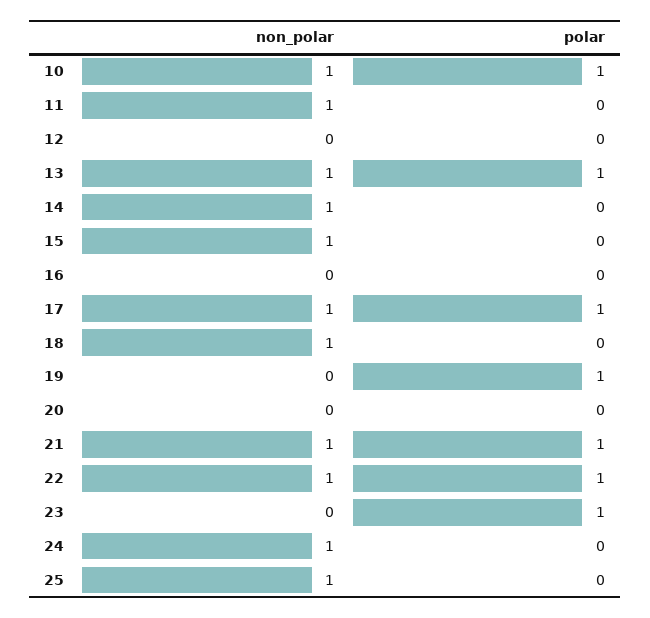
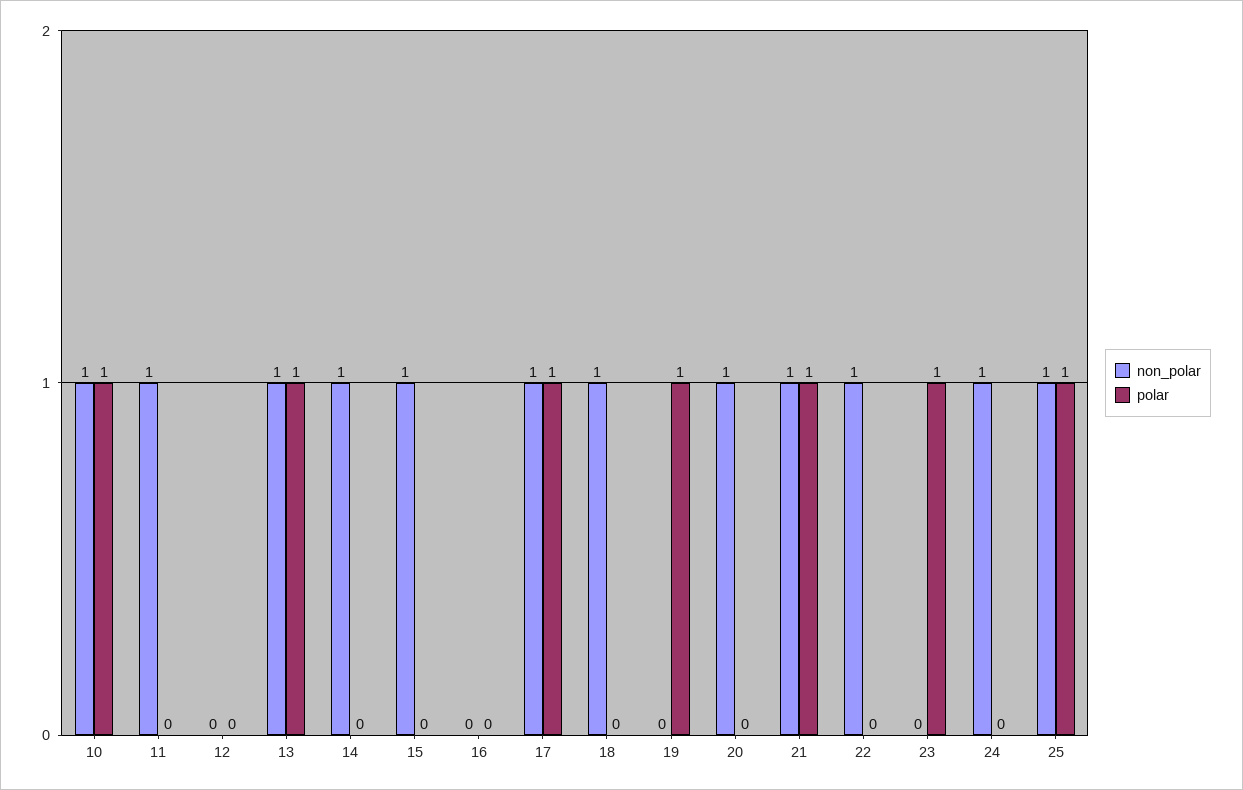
  {
    "non_polar": {
      "10": 1,
      "11": 1,
      "12": 0,
      "13": 1,
      "14": 1,
      "15": 1,
      "16": 0,
      "17": 1,
      "18": 1,
      "19": 0,
-     "20": 0,
+     "20": 1,
      "21": 1,
      "22": 1,
      "23": 0,
      "24": 1,
      "25": 1
    },
    "polar": {
      "10": 1,
      "11": 0,
      "12": 0,
      "13": 1,
      "14": 0,
      "15": 0,
      "16": 0,
      "17": 1,
      "18": 0,
      "19": 1,
      "20": 0,
      "21": 1,
-     "22": 1,
+     "22": 0,
      "23": 1,
      "24": 0,
-     "25": 0
+     "25": 1
    }
  }

